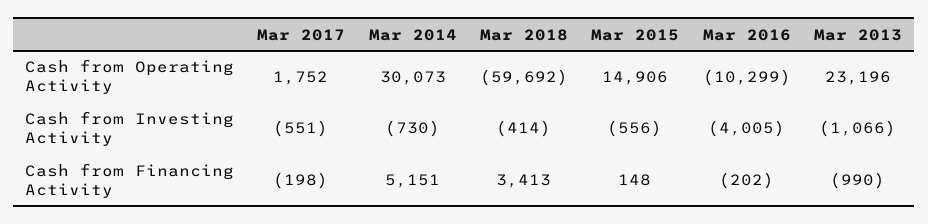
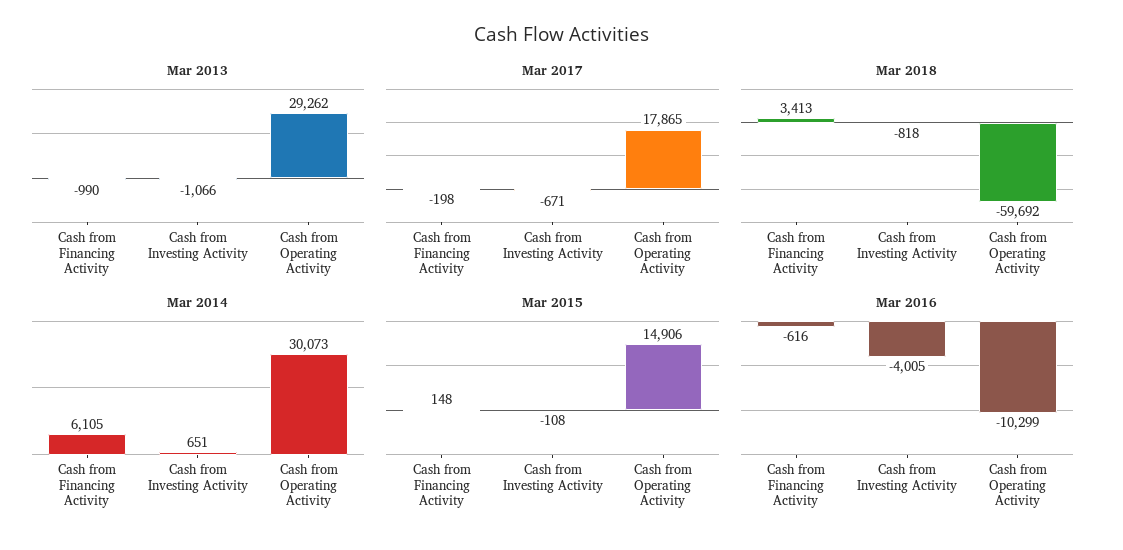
  {
    "Mar 2017": {
-     "Cash from Operating Activity": 1752,
+     "Cash from Operating Activity": 17865,
-     "Cash from Investing Activity": -551,
+     "Cash from Investing Activity": -671,
      "Cash from Financing Activity": -198
    },
    "Mar 2014": {
      "Cash from Operating Activity": 30073,
-     "Cash from Investing Activity": -730,
+     "Cash from Investing Activity": 651,
-     "Cash from Financing Activity": 5151
+     "Cash from Financing Activity": 6105
    },
    "Mar 2018": {
      "Cash from Operating Activity": -59692,
-     "Cash from Investing Activity": -414,
+     "Cash from Investing Activity": -818,
      "Cash from Financing Activity": 3413
    },
    "Mar 2015": {
      "Cash from Operating Activity": 14906,
-     "Cash from Investing Activity": -556,
+     "Cash from Investing Activity": -108,
      "Cash from Financing Activity": 148
    },
    "Mar 2016": {
      "Cash from Operating Activity": -10299,
      "Cash from Investing Activity": -4005,
-     "Cash from Financing Activity": -202
+     "Cash from Financing Activity": -616
    },
    "Mar 2013": {
-     "Cash from Operating Activity": 23196,
+     "Cash from Operating Activity": 29262,
      "Cash from Investing Activity": -1066,
      "Cash from Financing Activity": -990
    }
  }

